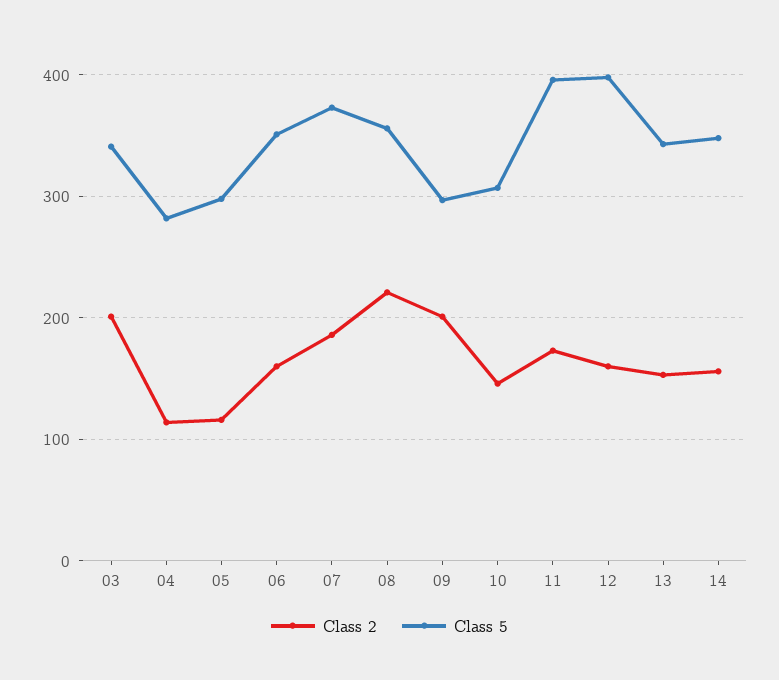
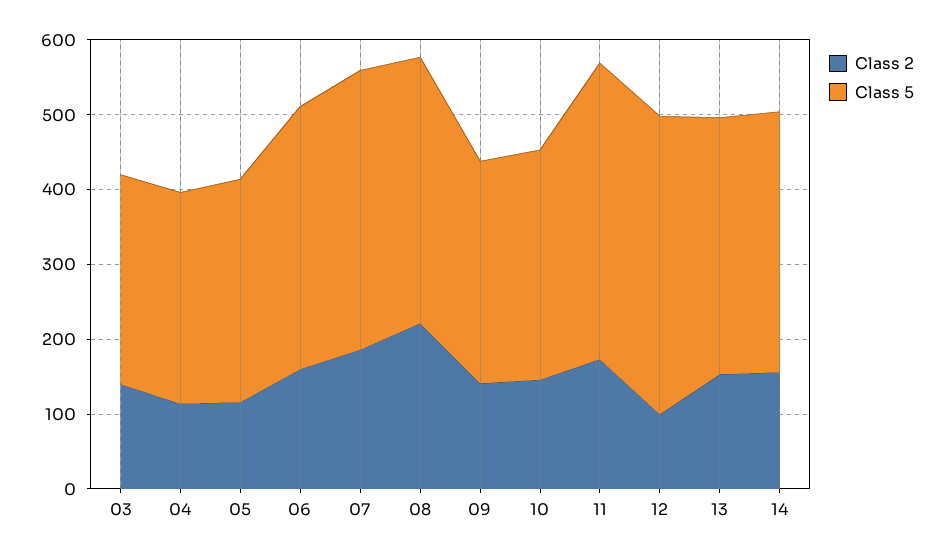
  {
    "Class 2": {
-     "03": 200,
+     "03": 140,
      "04": 110,
      "05": 120,
      "06": 160,
      "07": 190,
      "08": 220,
-     "09": 200,
+     "09": 140,
      "10": 150,
      "11": 170,
-     "12": 160,
+     "12": 100,
      "13": 150,
      "14": 160
    },
    "Class 5": {
-     "03": 340,
+     "03": 280,
      "04": 280,
      "05": 300,
      "06": 350,
      "07": 370,
      "08": 360,
      "09": 300,
      "10": 310,
      "11": 400,
      "12": 400,
      "13": 340,
      "14": 350
    }
  }

